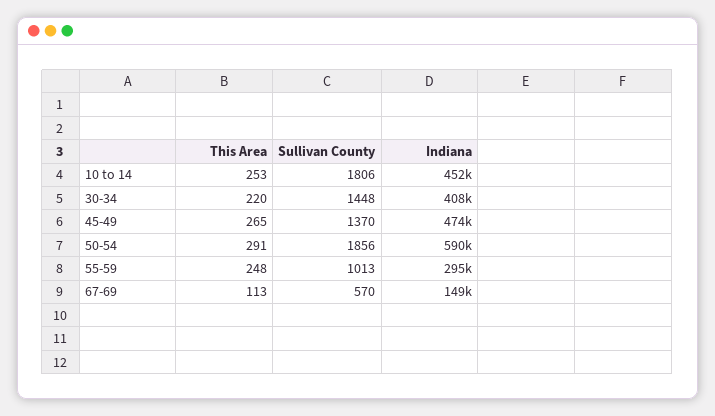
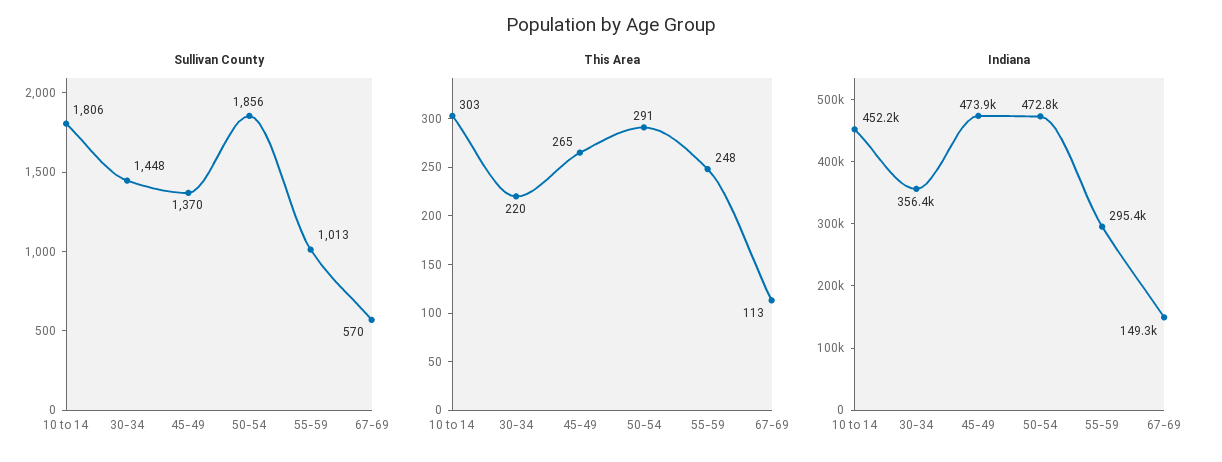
  {
    "This Area": {
-     "10 to 14": 253,
+     "10 to 14": 303,
      "30-34": 220,
      "45-49": 265,
      "50-54": 291,
      "55-59": 248,
      "67-69": 113
    },
    "Sullivan County": {
      "10 to 14": 1806,
      "30-34": 1448,
      "45-49": 1370,
      "50-54": 1856,
      "55-59": 1013,
      "67-69": 570
    },
    "Indiana": {
      "10 to 14": 452200,
-     "30-34": 408000,
+     "30-34": 356400,
      "45-49": 473900,
-     "50-54": 590000,
+     "50-54": 472800,
      "55-59": 295400,
      "67-69": 149300
    }
  }

